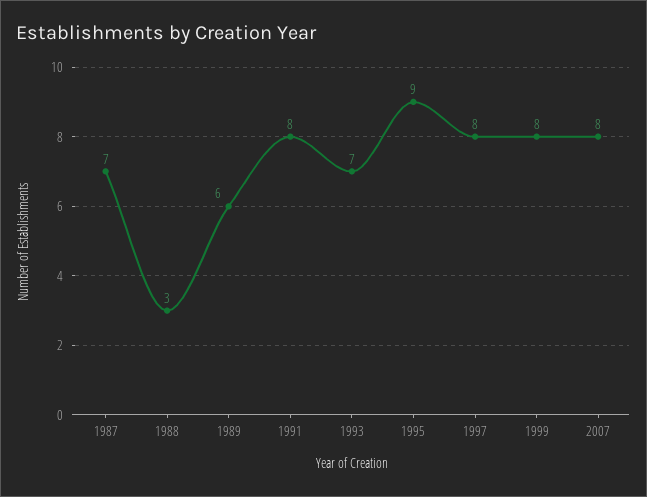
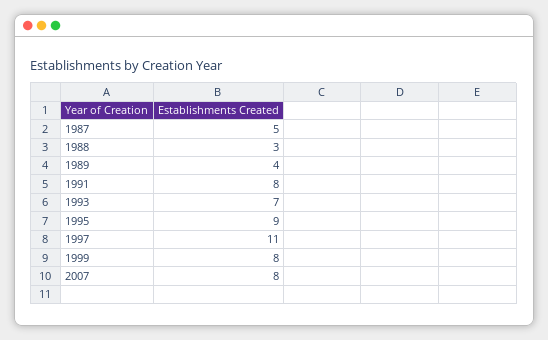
  {
-   "1987": 7,
+   "1987": 5,
    "1988": 3,
-   "1989": 6,
+   "1989": 4,
    "1991": 8,
    "1993": 7,
    "1995": 9,
-   "1997": 8,
+   "1997": 11,
    "1999": 8,
    "2007": 8
  }

